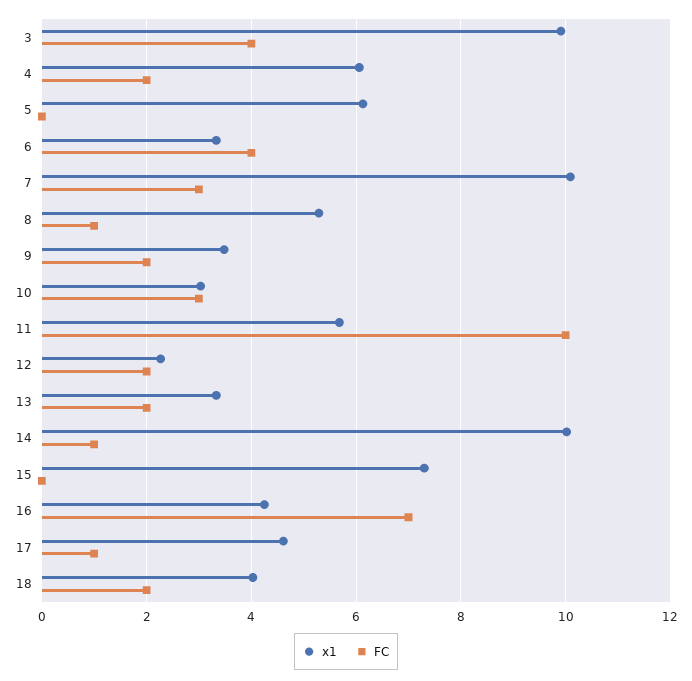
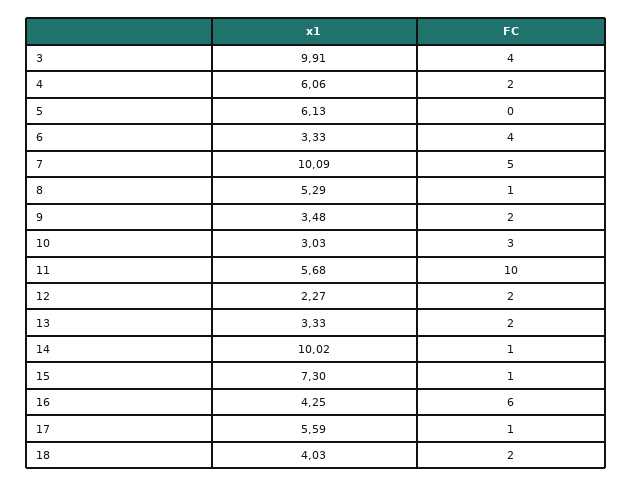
  {
    "x1": {
      "3": 9.91,
      "4": 6.06,
      "5": 6.13,
      "6": 3.33,
      "7": 10.09,
      "8": 5.29,
      "9": 3.48,
      "10": 3.03,
      "11": 5.68,
      "12": 2.27,
      "13": 3.33,
      "14": 10.02,
      "15": 7.3,
      "16": 4.25,
-     "17": 4.6,
+     "17": 5.59,
      "18": 4.03
    },
    "FC": {
      "3": 4,
      "4": 2,
      "5": 0,
      "6": 4,
-     "7": 3,
+     "7": 5,
      "8": 1,
      "9": 2,
      "10": 3,
      "11": 10,
      "12": 2,
      "13": 2,
      "14": 1,
-     "15": 0,
+     "15": 1,
-     "16": 7,
+     "16": 6,
      "17": 1,
      "18": 2
    }
  }

